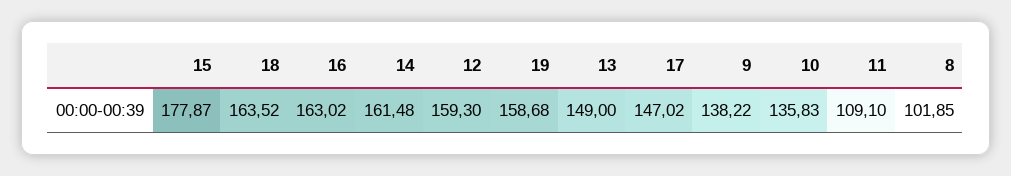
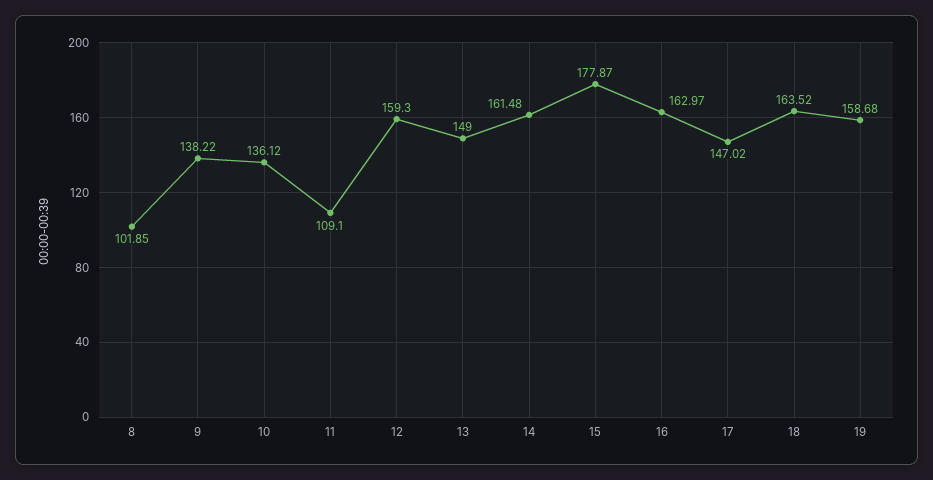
  {
    "15": 177.87,
    "18": 163.52,
-   "16": 163.02,
+   "16": 162.97,
    "14": 161.48,
    "12": 159.3,
    "19": 158.68,
    "13": 149,
    "17": 147.02,
    "9": 138.22,
-   "10": 135.83,
+   "10": 136.12,
    "11": 109.1,
    "8": 101.85
  }

